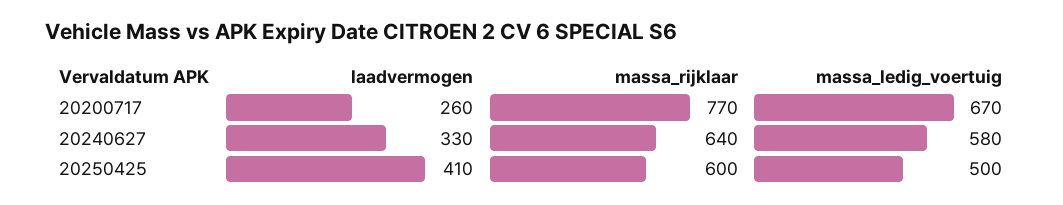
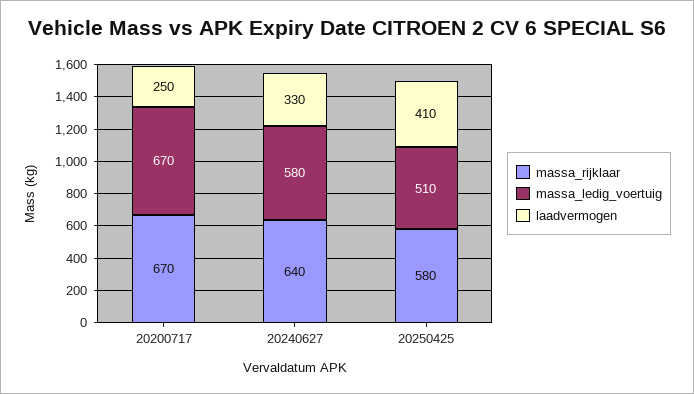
  {
    "laadvermogen": {
-     "20200717": 260,
+     "20200717": 250,
      "20240627": 330,
      "20250425": 410
    },
    "massa_rijklaar": {
-     "20200717": 770,
+     "20200717": 670,
      "20240627": 640,
-     "20250425": 600
+     "20250425": 580
    },
    "massa_ledig_voertuig": {
      "20200717": 670,
      "20240627": 580,
-     "20250425": 500
+     "20250425": 510
    }
  }

